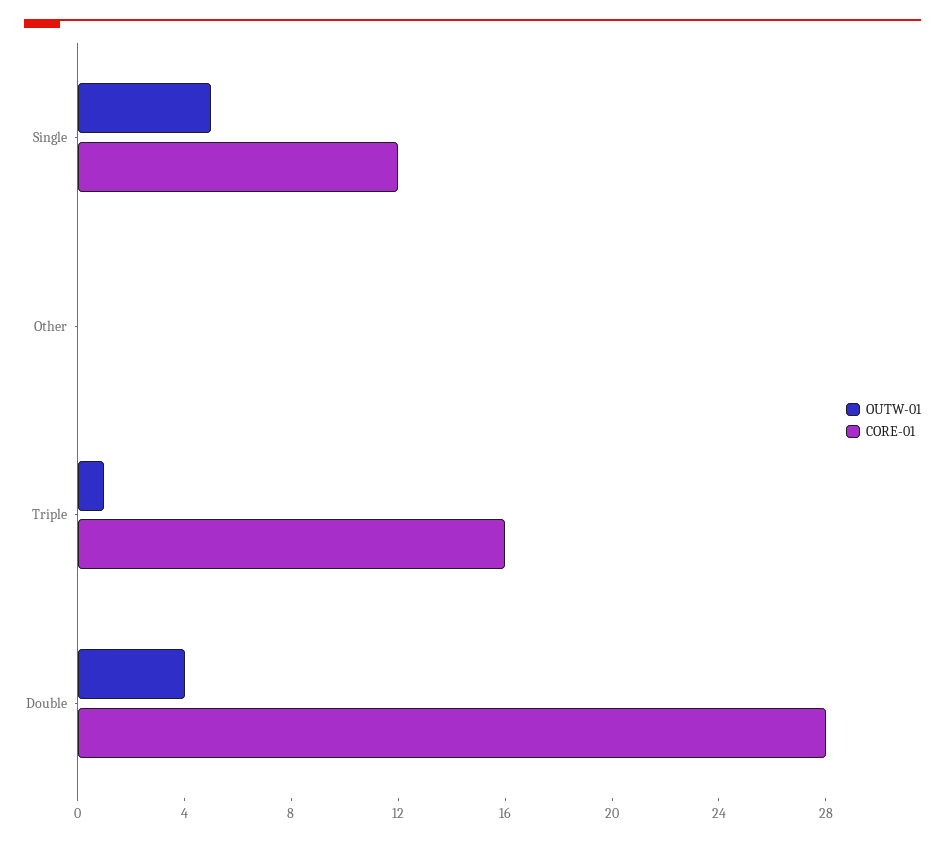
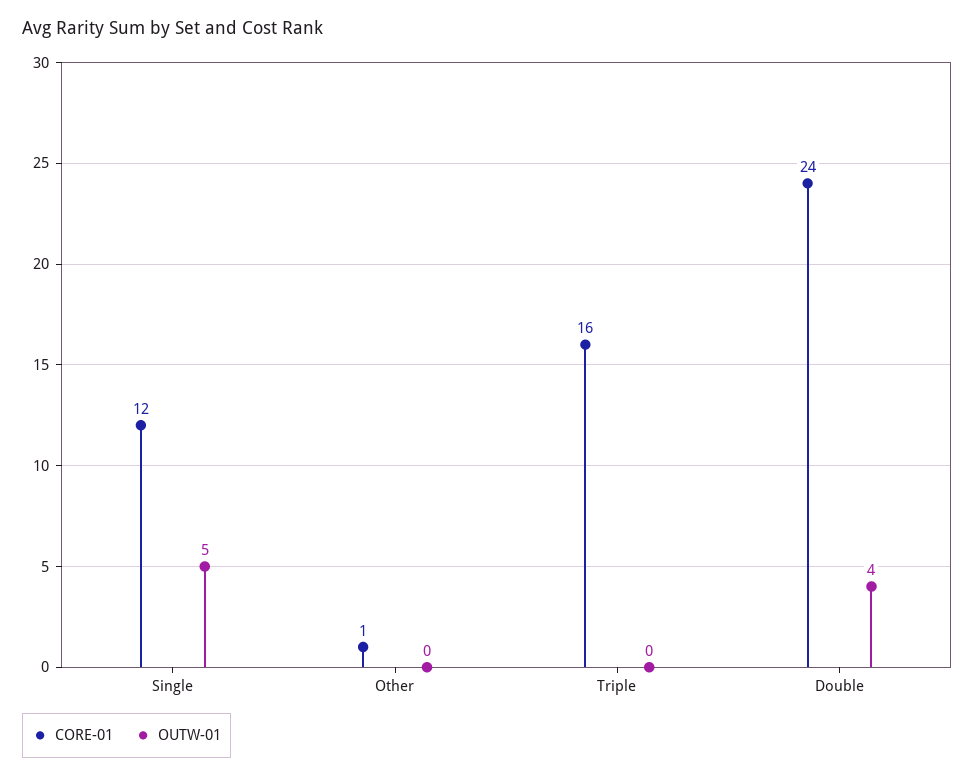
  {
    "OUTW-01": {
      "Single": 5,
      "Other": 0,
-     "Triple": 1,
+     "Triple": 0,
      "Double": 4
    },
    "CORE-01": {
      "Single": 12,
-     "Other": 0,
+     "Other": 1,
      "Triple": 16,
-     "Double": 28
+     "Double": 24
    }
  }

